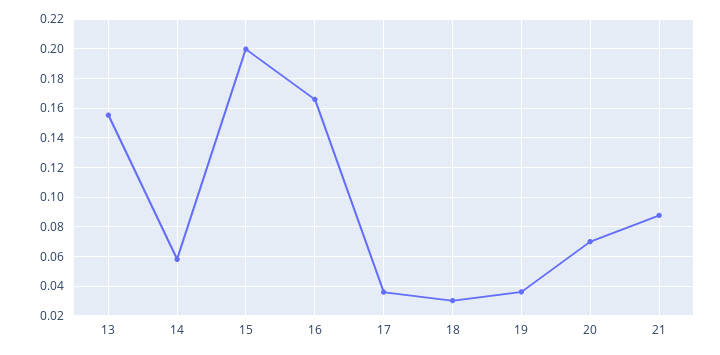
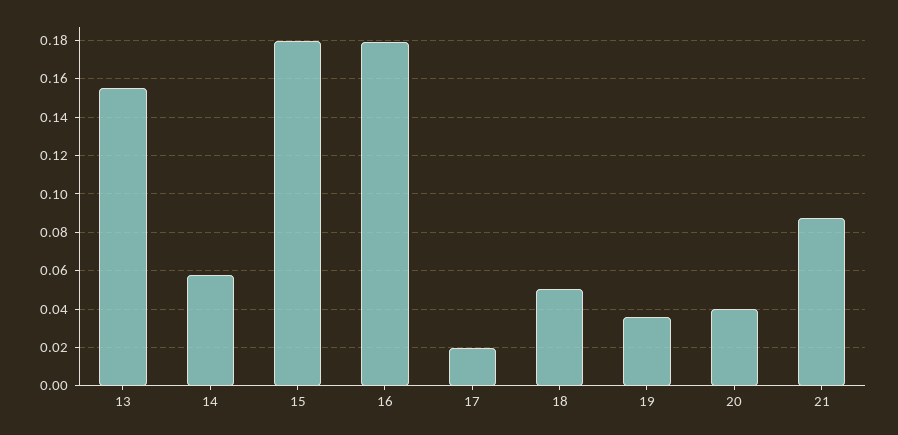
  {
    "13": 0.155,
    "14": 0.06,
-   "15": 0.2,
+   "15": 0.18,
-   "16": 0.165,
+   "16": 0.18,
-   "17": 0.035,
+   "17": 0.02,
-   "18": 0.03,
+   "18": 0.05,
    "19": 0.035,
-   "20": 0.07,
+   "20": 0.04,
    "21": 0.09
  }

